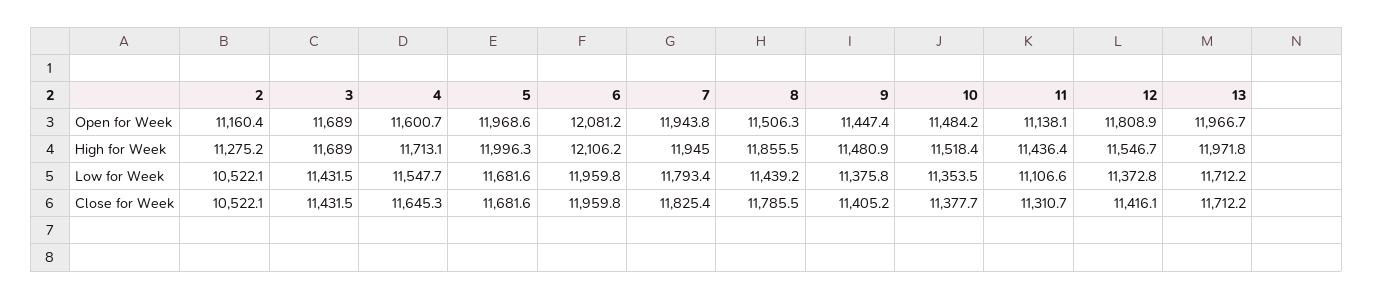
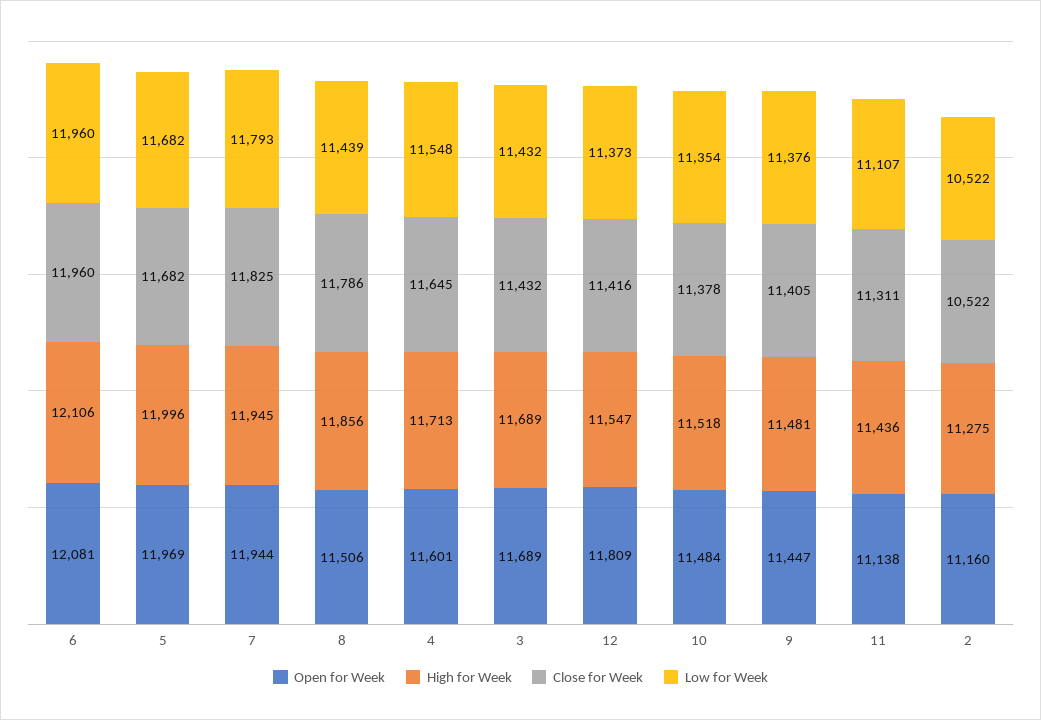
  {
    "Open for Week": {
      "2": 11160.4,
      "3": 11689,
      "4": 11600.7,
      "5": 11968.6,
      "6": 12081.2,
      "7": 11943.8,
      "8": 11506.3,
      "9": 11447.4,
      "10": 11484.2,
      "11": 11138.1,
-     "12": 11808.9,
+     "12": 11808.9
-     "13": 11966.7
    },
    "High for Week": {
      "2": 11275.2,
      "3": 11689,
      "4": 11713.1,
      "5": 11996.3,
      "6": 12106.2,
      "7": 11945,
      "8": 11855.5,
      "9": 11480.9,
      "10": 11518.4,
      "11": 11436.4,
-     "12": 11546.7,
+     "12": 11546.7
-     "13": 11971.8
    },
    "Low for Week": {
      "2": 10522.1,
      "3": 11431.5,
      "4": 11547.7,
      "5": 11681.6,
      "6": 11959.8,
      "7": 11793.4,
      "8": 11439.2,
      "9": 11375.8,
      "10": 11353.5,
      "11": 11106.6,
-     "12": 11372.8,
+     "12": 11372.8
-     "13": 11712.2
    },
    "Close for Week": {
      "2": 10522.1,
      "3": 11431.5,
      "4": 11645.3,
      "5": 11681.6,
      "6": 11959.8,
      "7": 11825.4,
      "8": 11785.5,
      "9": 11405.2,
      "10": 11377.7,
      "11": 11310.7,
-     "12": 11416.1,
+     "12": 11416.1
-     "13": 11712.2
    }
  }

